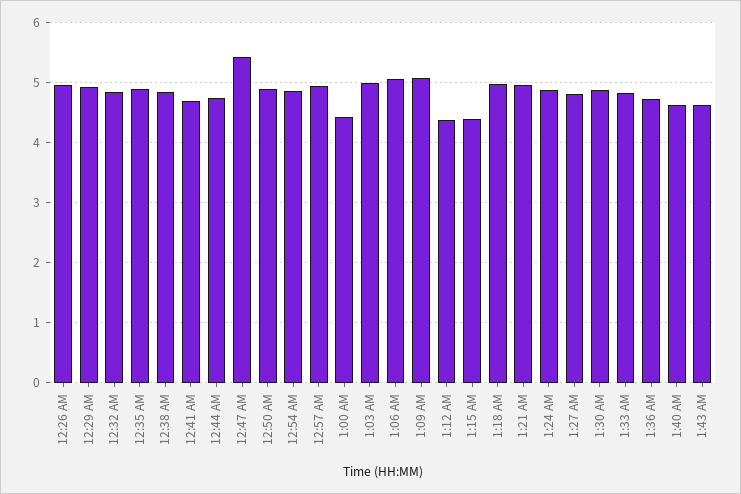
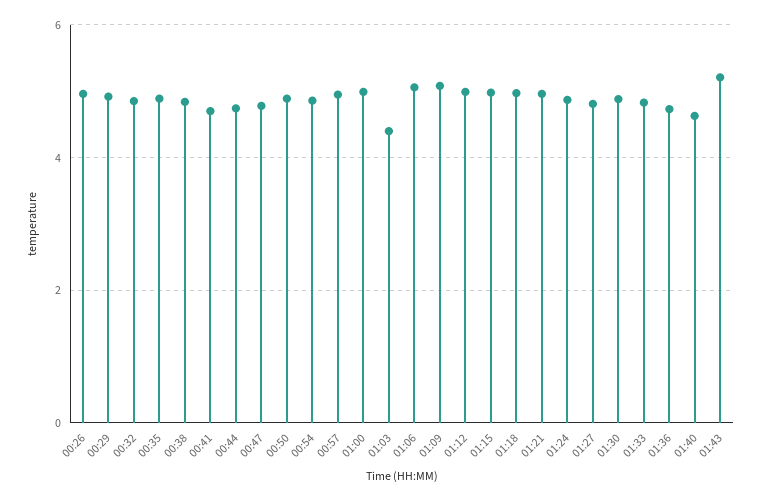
  {
    "12:26 AM": 5,
    "12:29 AM": 4.9,
    "12:32 AM": 4.9,
    "12:35 AM": 4.9,
    "12:38 AM": 4.8,
    "12:41 AM": 4.7,
    "12:44 AM": 4.7,
-   "12:47 AM": 5.4,
+   "12:47 AM": 4.8,
    "12:50 AM": 4.9,
    "12:54 AM": 4.9,
    "12:57 AM": 5,
-   "1:00 AM": 4.4,
+   "1:00 AM": 5,
-   "1:03 AM": 5,
+   "1:03 AM": 4.4,
    "1:06 AM": 5.1,
    "1:09 AM": 5.1,
-   "1:12 AM": 4.4,
+   "1:12 AM": 5,
-   "1:15 AM": 4.4,
+   "1:15 AM": 5,
    "1:18 AM": 5,
    "1:21 AM": 5,
    "1:24 AM": 4.9,
    "1:27 AM": 4.8,
    "1:30 AM": 4.9,
    "1:33 AM": 4.8,
    "1:36 AM": 4.7,
    "1:40 AM": 4.6,
-   "1:43 AM": 4.6
+   "1:43 AM": 5.2
  }

